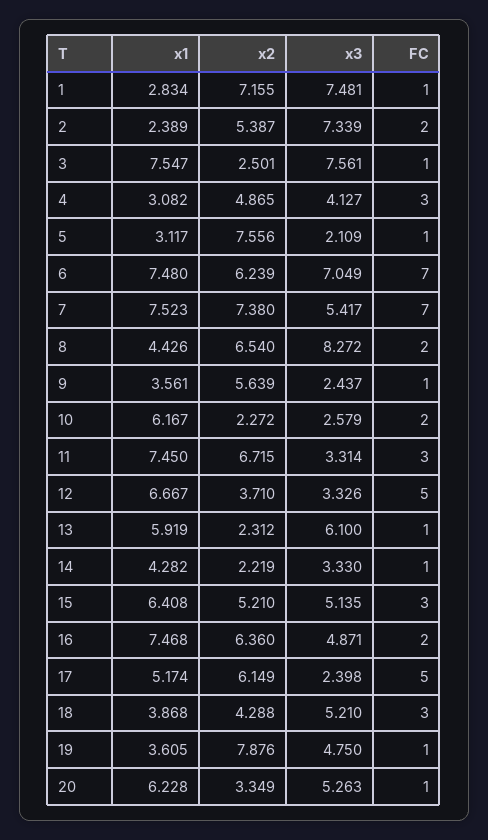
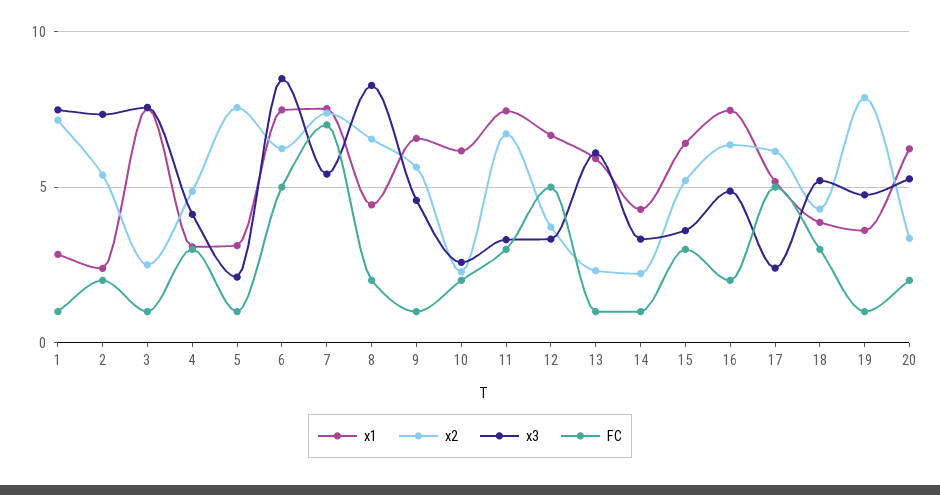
  {
    "x1": {
      "1": 2.834,
      "2": 2.389,
      "3": 7.547,
      "4": 3.082,
      "5": 3.117,
      "6": 7.48,
      "7": 7.523,
      "8": 4.426,
-     "9": 3.561,
+     "9": 6.5,
      "10": 6.167,
      "11": 7.45,
      "12": 6.667,
      "13": 5.919,
      "14": 4.282,
      "15": 6.408,
      "16": 7.468,
      "17": 5.174,
      "18": 3.868,
      "19": 3.605,
      "20": 6.228
    },
    "x2": {
      "1": 7.155,
      "2": 5.387,
      "3": 2.501,
      "4": 4.865,
      "5": 7.556,
      "6": 6.239,
      "7": 7.38,
      "8": 6.54,
      "9": 5.639,
      "10": 2.272,
      "11": 6.715,
      "12": 3.71,
      "13": 2.312,
      "14": 2.219,
      "15": 5.21,
      "16": 6.36,
      "17": 6.149,
      "18": 4.288,
      "19": 7.876,
      "20": 3.349
    },
    "x3": {
      "1": 7.481,
      "2": 7.339,
      "3": 7.561,
      "4": 4.127,
      "5": 2.109,
-     "6": 7.049,
+     "6": 8.5,
      "7": 5.417,
      "8": 8.272,
-     "9": 2.437,
+     "9": 4.5,
      "10": 2.579,
      "11": 3.314,
      "12": 3.326,
      "13": 6.1,
      "14": 3.33,
-     "15": 5.135,
+     "15": 3.5,
      "16": 4.871,
      "17": 2.398,
      "18": 5.21,
      "19": 4.75,
      "20": 5.263
    },
    "FC": {
      "1": 1,
      "2": 2,
      "3": 1,
      "4": 3,
      "5": 1,
-     "6": 7,
+     "6": 5,
      "7": 7,
      "8": 2,
      "9": 1,
      "10": 2,
      "11": 3,
      "12": 5,
      "13": 1,
      "14": 1,
      "15": 3,
      "16": 2,
      "17": 5,
      "18": 3,
      "19": 1,
-     "20": 1
+     "20": 2
    }
  }

